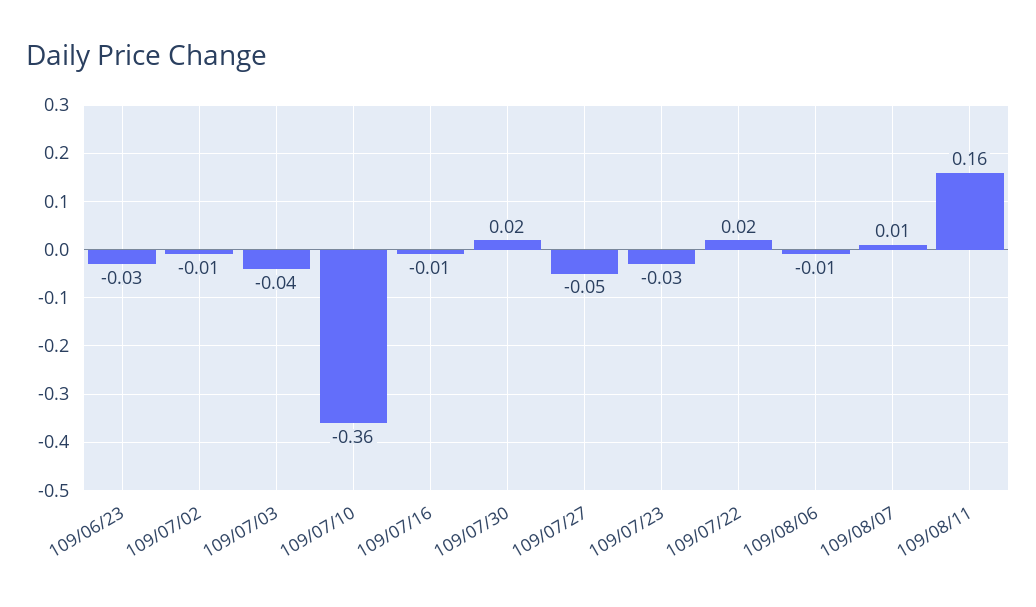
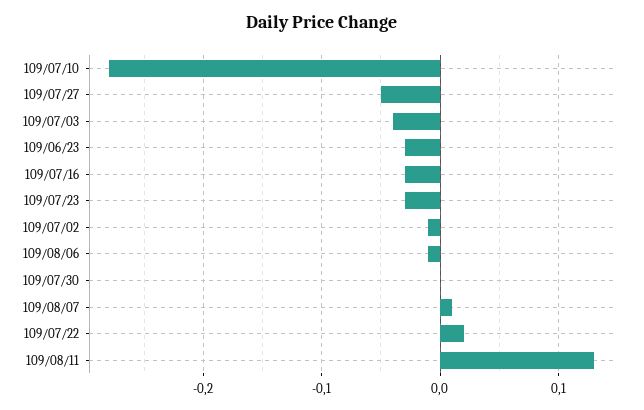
  {
    "109/06/23": -0.03,
    "109/07/02": -0.01,
    "109/07/03": -0.04,
-   "109/07/10": -0.36,
+   "109/07/10": -0.28,
-   "109/07/16": -0.01,
+   "109/07/16": -0.03,
-   "109/07/30": 0.02,
+   "109/07/30": 0,
    "109/07/27": -0.05,
    "109/07/23": -0.03,
    "109/07/22": 0.02,
    "109/08/06": -0.01,
    "109/08/07": 0.01,
-   "109/08/11": 0.16
+   "109/08/11": 0.13
  }

